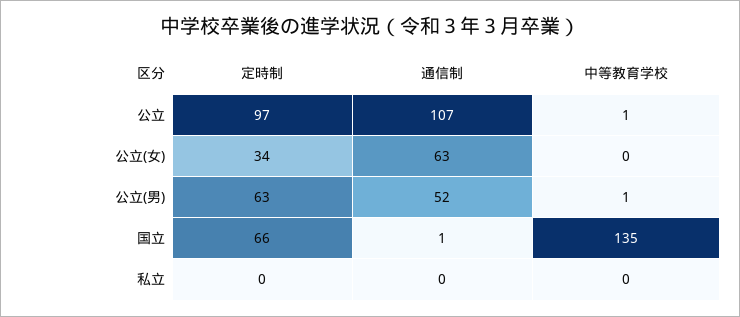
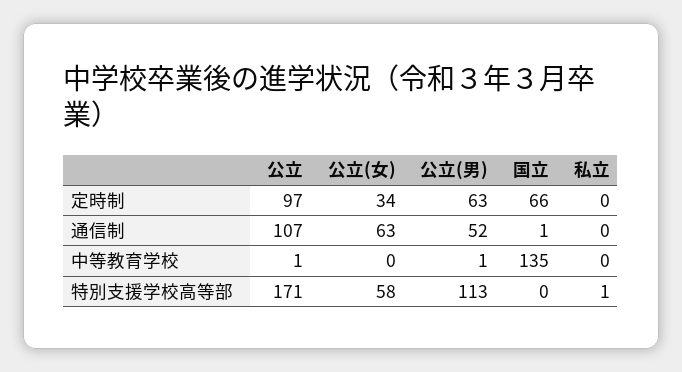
  {
    "定時制": {
      "公立": 97,
      "公立(女)": 34,
      "公立(男)": 63,
      "国立": 66,
      "私立": 0
    },
    "通信制": {
      "公立": 107,
      "公立(女)": 63,
      "公立(男)": 52,
      "国立": 1,
      "私立": 0
    },
    "中等教育学校": {
      "公立": 1,
      "公立(女)": 0,
      "公立(男)": 1,
      "国立": 135,
      "私立": 0
-   }
+   },
+   "特別支援学校高等部": {
+     "公立": 171,
+     "公立(女)": 58,
+     "公立(男)": 113,
+     "国立": 0,
+     "私立": 1
+   }
  }

